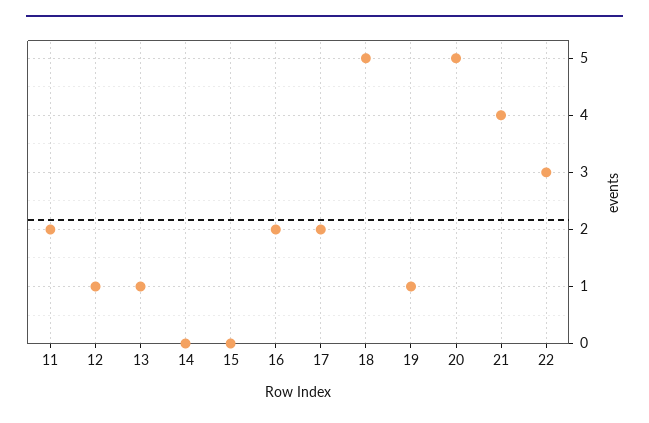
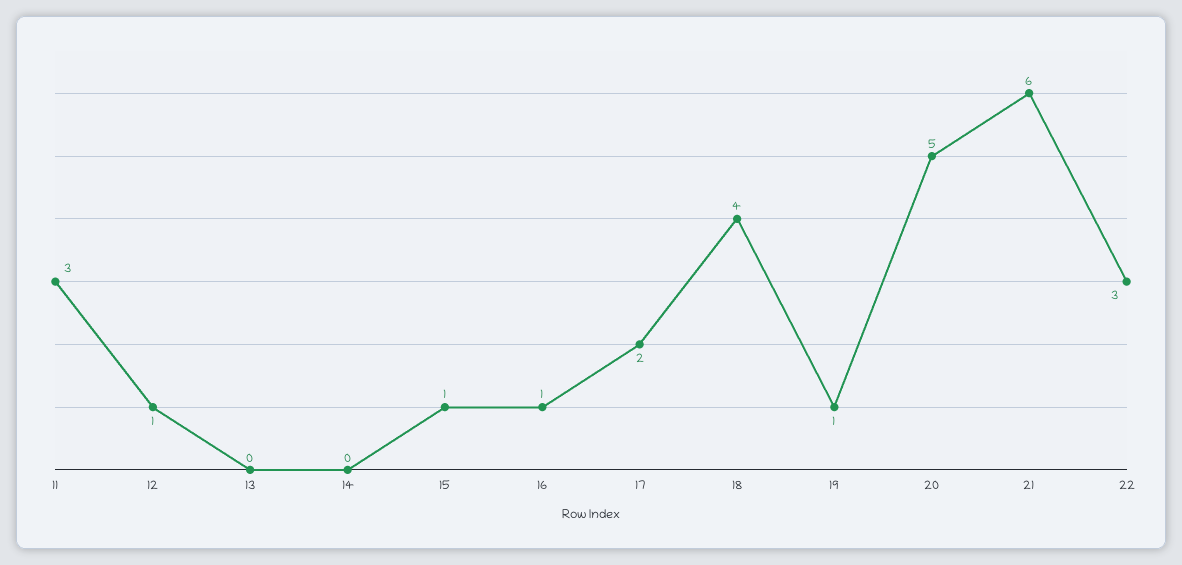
  {
-   "11": 2,
+   "11": 3,
    "12": 1,
-   "13": 1,
+   "13": 0,
    "14": 0,
-   "15": 0,
+   "15": 1,
-   "16": 2,
+   "16": 1,
    "17": 2,
-   "18": 5,
+   "18": 4,
    "19": 1,
    "20": 5,
-   "21": 4,
+   "21": 6,
    "22": 3
  }

